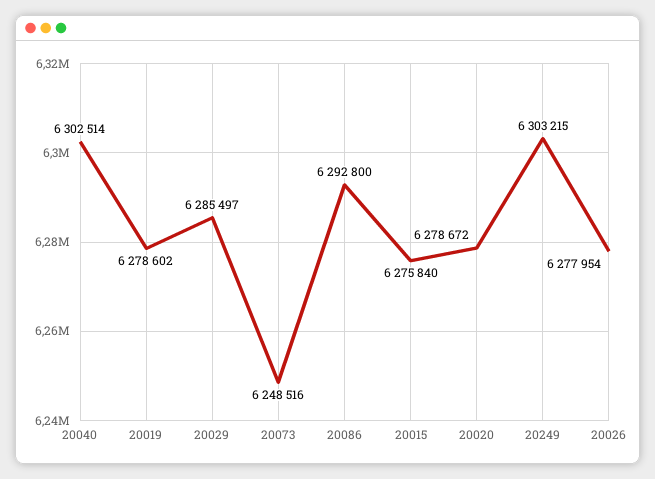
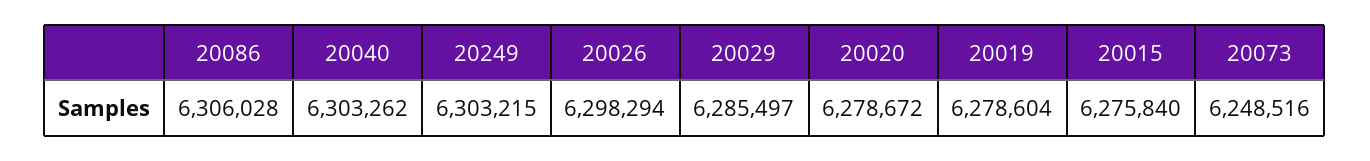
  {
-   "20040": 6302514,
+   "20040": 6303262,
-   "20019": 6278602,
+   "20019": 6278604,
    "20029": 6285497,
    "20073": 6248516,
-   "20086": 6292800,
+   "20086": 6306028,
    "20015": 6275840,
    "20020": 6278672,
    "20249": 6303215,
-   "20026": 6277954
+   "20026": 6298294
  }

